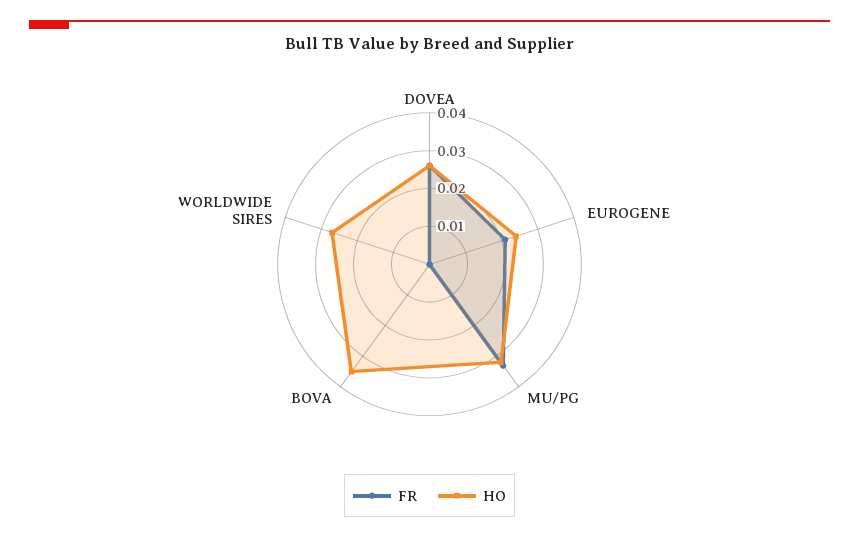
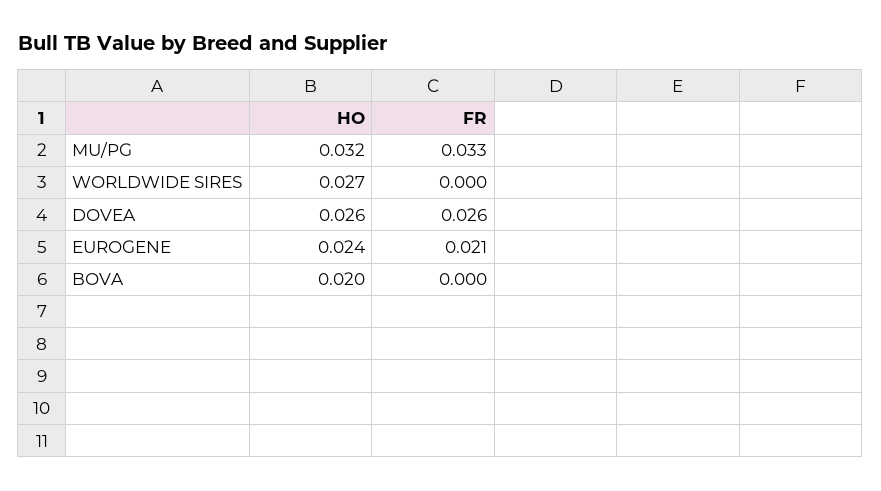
  {
    "FR": {
      "DOVEA": 0.026,
      "EUROGENE": 0.021,
      "MU/PG": 0.033,
      "BOVA": 0,
      "WORLDWIDE SIRES": 0
    },
    "HO": {
      "DOVEA": 0.026,
      "EUROGENE": 0.024,
      "MU/PG": 0.032,
-     "BOVA": 0.035,
+     "BOVA": 0.02,
      "WORLDWIDE SIRES": 0.027
    }
  }

